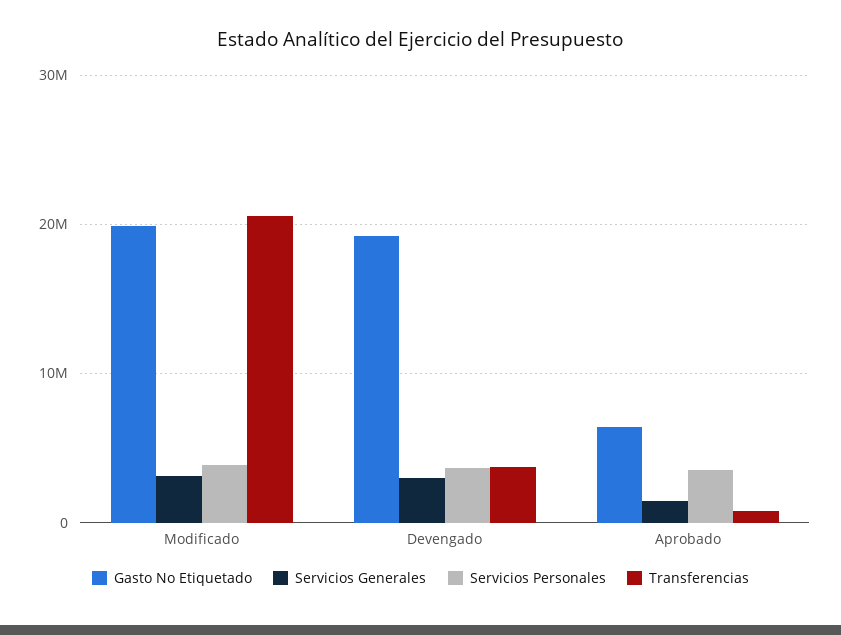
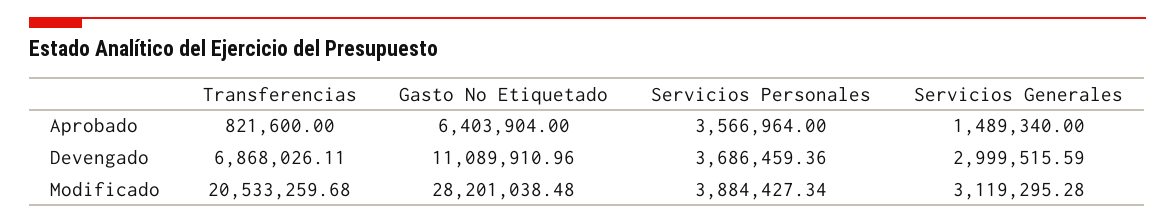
  {
    "Gasto No Etiquetado": {
-     "Modificado": 20000000,
+     "Modificado": 28201038.48,
-     "Devengado": 19000000,
+     "Devengado": 11089910.96,
      "Aprobado": 6403904
    },
    "Servicios Generales": {
      "Modificado": 3119295.28,
      "Devengado": 2999515.59,
      "Aprobado": 1489340
    },
    "Servicios Personales": {
      "Modificado": 3884427.34,
      "Devengado": 3686459.36,
      "Aprobado": 3566964
    },
    "Transferencias": {
      "Modificado": 20533259.68,
-     "Devengado": 4000000,
+     "Devengado": 6868026.11,
      "Aprobado": 821600
    }
  }

